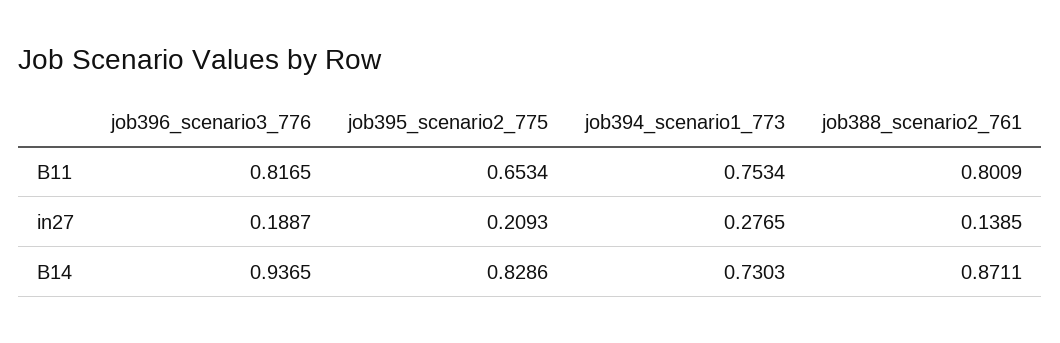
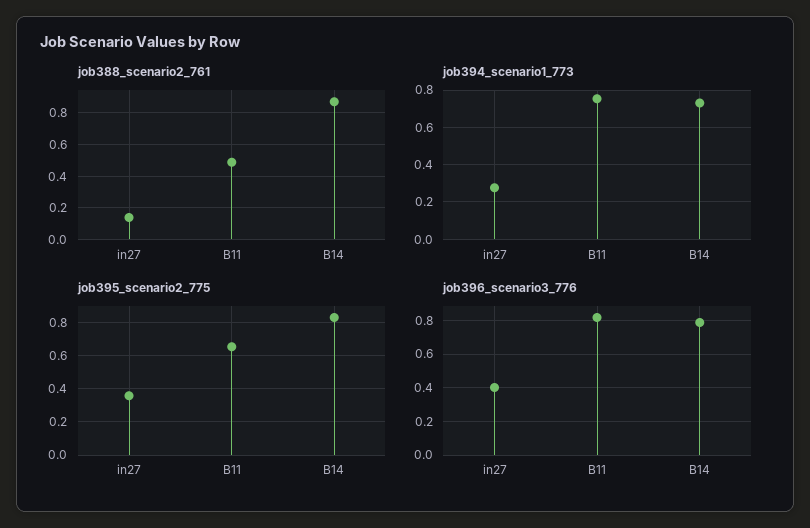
  {
    "job396_scenario3_776": {
      "B11": 0.8165,
-     "in27": 0.1887,
+     "in27": 0.4,
-     "B14": 0.9365
+     "B14": 0.8
    },
    "job395_scenario2_775": {
      "B11": 0.6534,
-     "in27": 0.2093,
+     "in27": 0.35,
      "B14": 0.8286
    },
    "job394_scenario1_773": {
      "B11": 0.7534,
      "in27": 0.2765,
      "B14": 0.7303
    },
    "job388_scenario2_761": {
-     "B11": 0.8009,
+     "B11": 0.5,
      "in27": 0.1385,
      "B14": 0.8711
    }
  }

